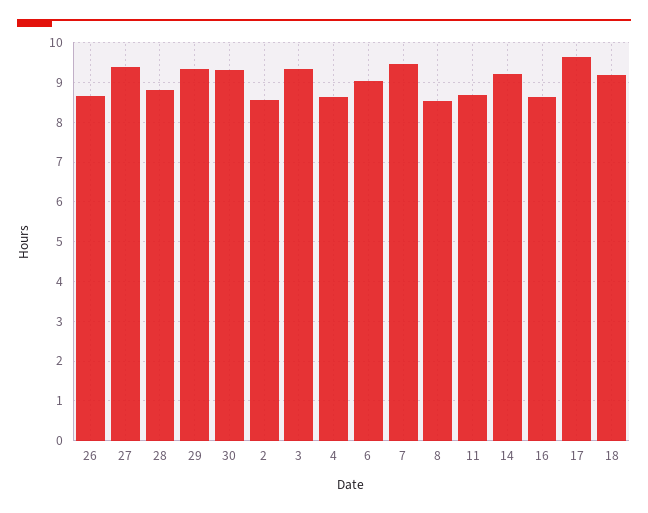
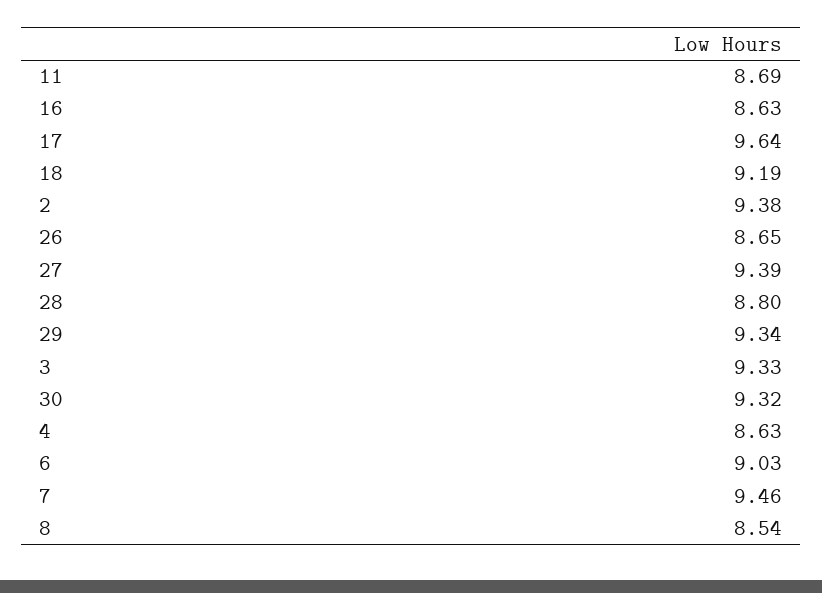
  {
    "26": 8.65,
    "27": 9.39,
    "28": 8.8,
    "29": 9.34,
    "30": 9.32,
-   "2": 8.6,
+   "2": 9.38,
    "3": 9.33,
    "4": 8.63,
    "6": 9.03,
    "7": 9.46,
    "8": 8.54,
    "11": 8.69,
-   "14": 9.2,
    "16": 8.63,
    "17": 9.64,
    "18": 9.19
  }

